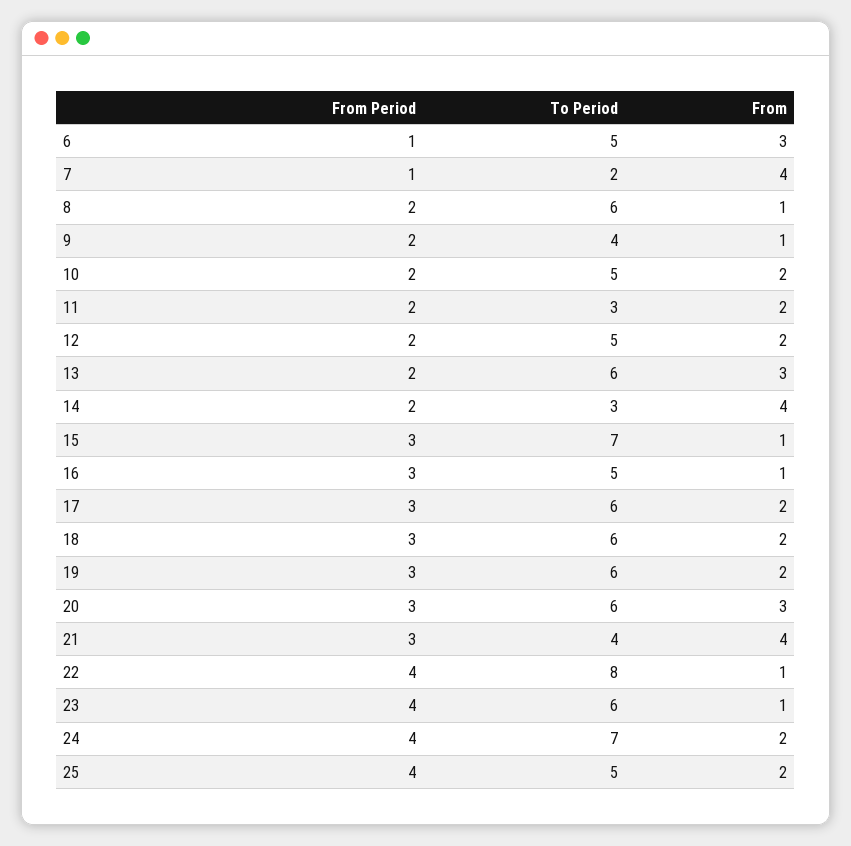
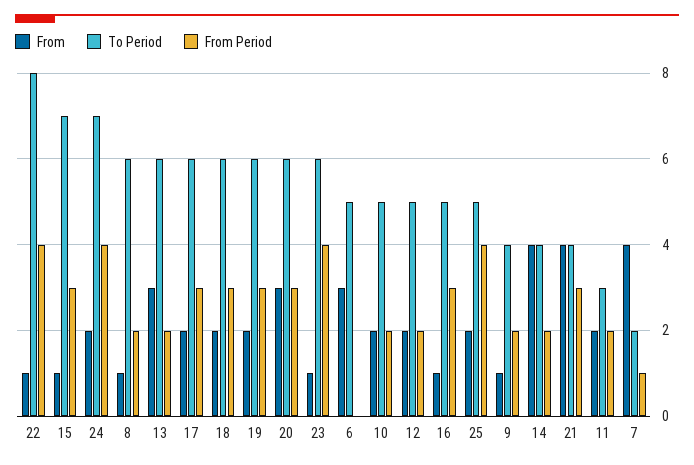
  {
    "From Period": {
-     "6": 1,
+     "6": 0,
      "7": 1,
      "8": 2,
      "9": 2,
      "10": 2,
      "11": 2,
      "12": 2,
      "13": 2,
      "14": 2,
      "15": 3,
      "16": 3,
      "17": 3,
      "18": 3,
      "19": 3,
      "20": 3,
      "21": 3,
      "22": 4,
      "23": 4,
      "24": 4,
      "25": 4
    },
    "To Period": {
      "6": 5,
      "7": 2,
      "8": 6,
      "9": 4,
      "10": 5,
      "11": 3,
      "12": 5,
      "13": 6,
-     "14": 3,
+     "14": 4,
      "15": 7,
      "16": 5,
      "17": 6,
      "18": 6,
      "19": 6,
      "20": 6,
      "21": 4,
      "22": 8,
      "23": 6,
      "24": 7,
      "25": 5
    },
    "From": {
      "6": 3,
      "7": 4,
      "8": 1,
      "9": 1,
      "10": 2,
      "11": 2,
      "12": 2,
      "13": 3,
      "14": 4,
      "15": 1,
      "16": 1,
      "17": 2,
      "18": 2,
      "19": 2,
      "20": 3,
      "21": 4,
      "22": 1,
      "23": 1,
      "24": 2,
      "25": 2
    }
  }

